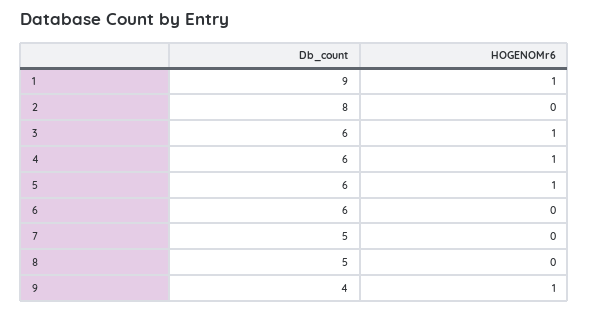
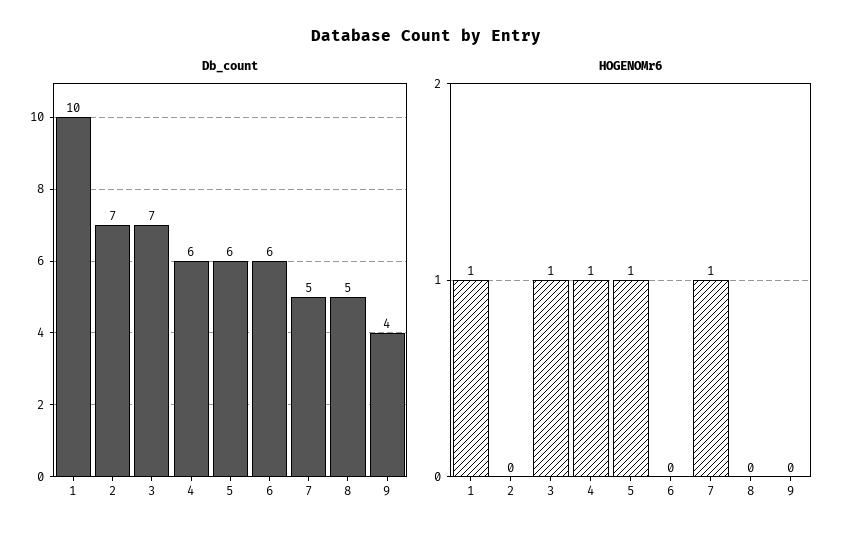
  {
    "Db_count": {
-     "1": 9,
+     "1": 10,
-     "2": 8,
+     "2": 7,
-     "3": 6,
+     "3": 7,
      "4": 6,
      "5": 6,
      "6": 6,
      "7": 5,
      "8": 5,
      "9": 4
    },
    "HOGENOMr6": {
      "1": 1,
      "2": 0,
      "3": 1,
      "4": 1,
      "5": 1,
      "6": 0,
-     "7": 0,
+     "7": 1,
      "8": 0,
-     "9": 1
+     "9": 0
    }
  }

